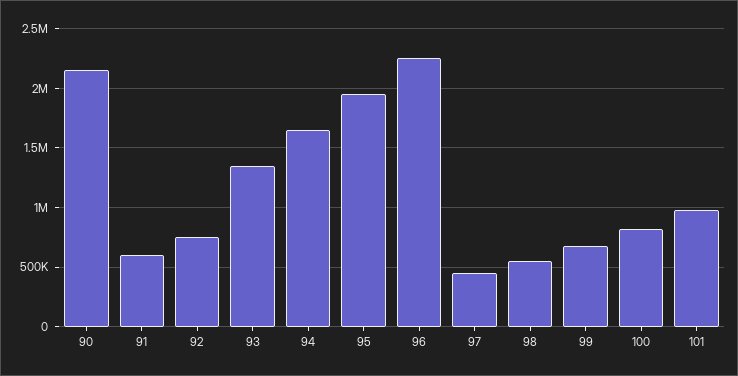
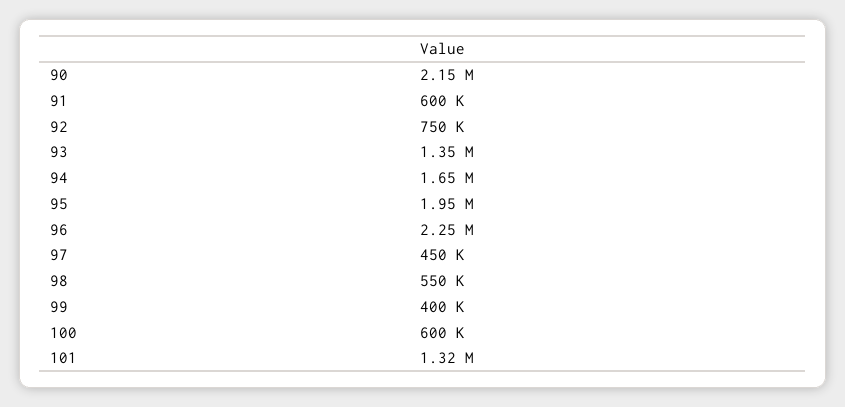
  {
    "90": 2150000,
    "91": 600000,
    "92": 750000,
    "93": 1350000,
    "94": 1650000,
    "95": 1950000,
    "96": 2250000,
    "97": 450000,
    "98": 550000,
-   "99": 700000,
+   "99": 400000,
-   "100": 800000,
+   "100": 600000,
-   "101": 1000000
+   "101": 1320000
  }

